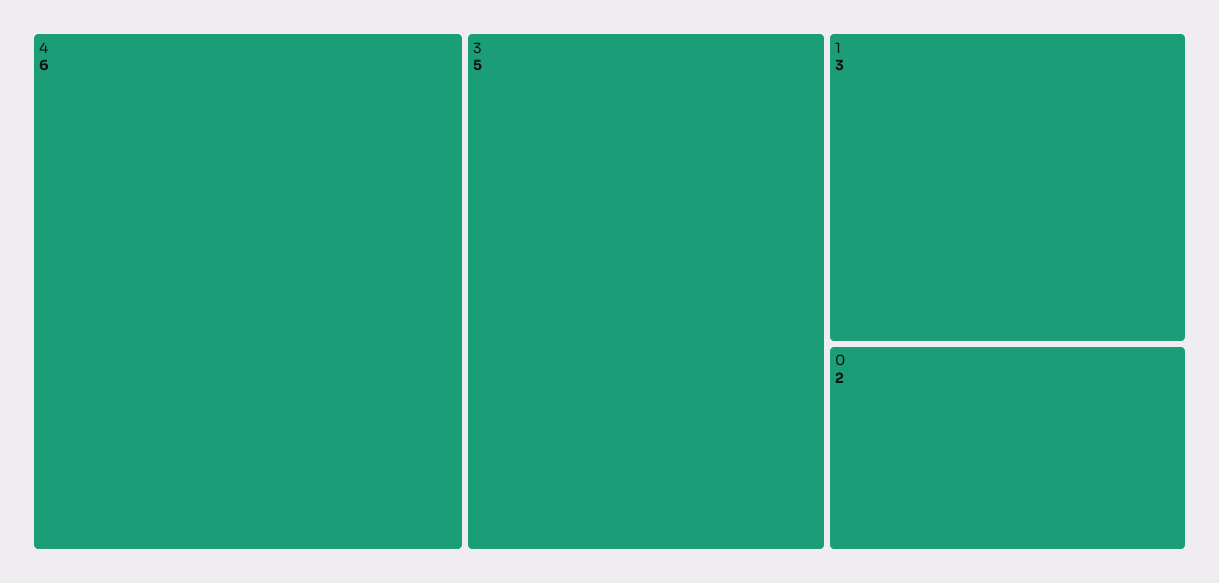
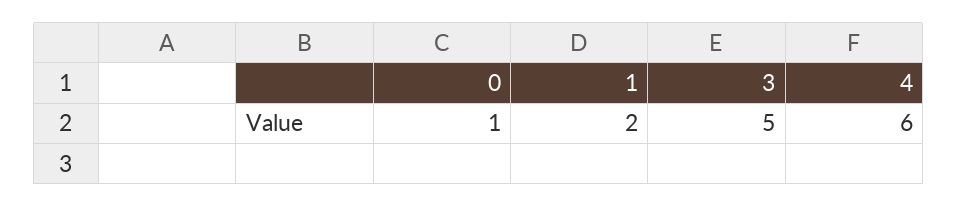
  {
    "4": 6,
    "3": 5,
-   "1": 3,
+   "1": 2,
-   "0": 2
+   "0": 1
  }

